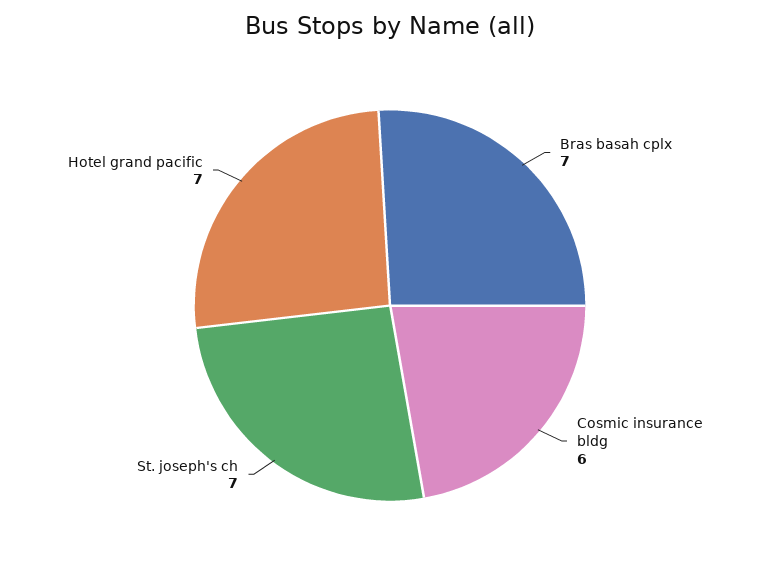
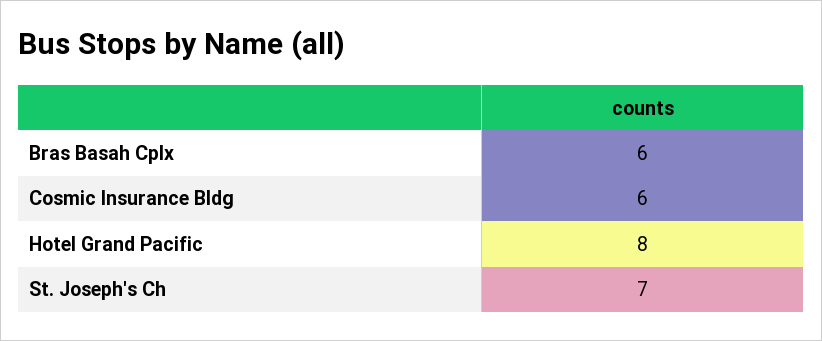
  {
-   "Bras basah cplx": 7,
+   "Bras basah cplx": 6,
    "Cosmic insurance bldg": 6,
    "St. joseph's ch": 7,
-   "Hotel grand pacific": 7
+   "Hotel grand pacific": 8
  }

